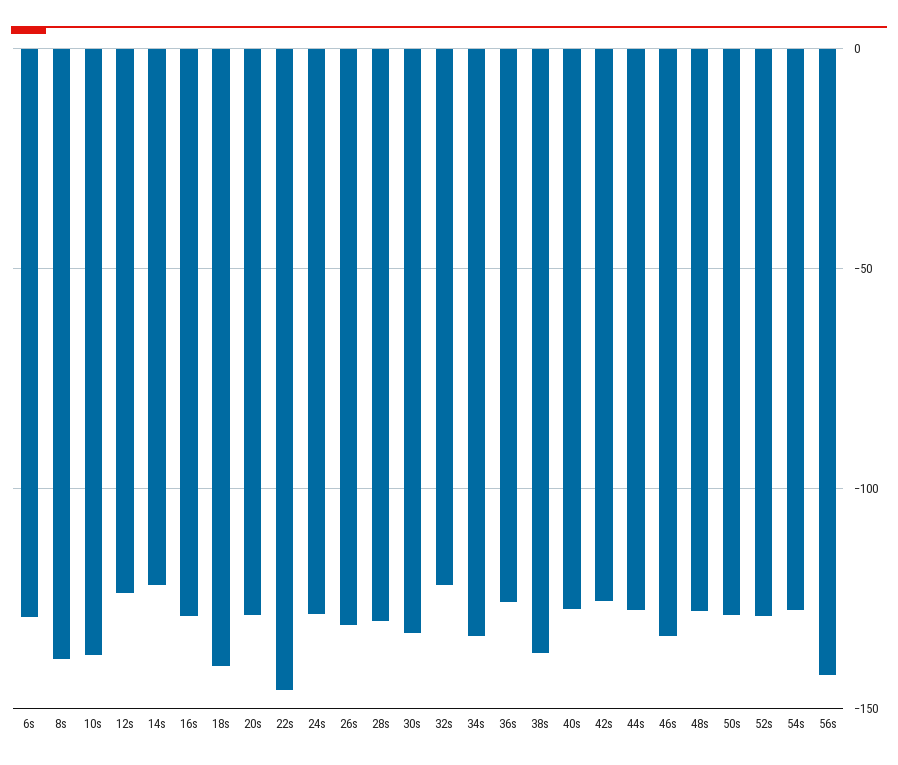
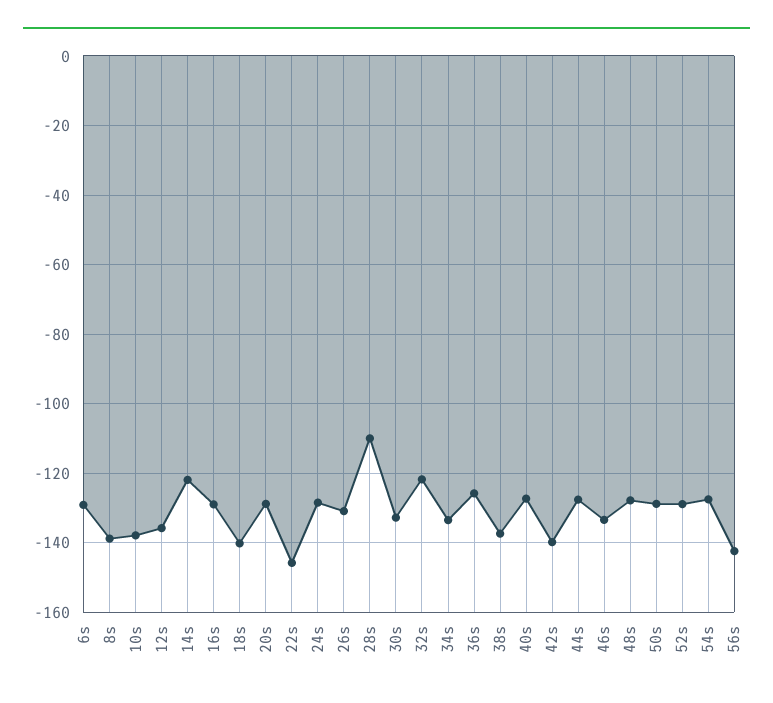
  {
    "6s": -130,
    "8s": -138,
    "10s": -138,
-   "12s": -125,
+   "12s": -136,
    "14s": -122,
    "16s": -130,
    "18s": -140,
    "20s": -128,
    "22s": -146,
    "24s": -128,
    "26s": -130,
-   "28s": -130,
+   "28s": -110,
    "30s": -132,
    "32s": -122,
    "34s": -134,
    "36s": -126,
    "38s": -138,
    "40s": -128,
-   "42s": -125,
+   "42s": -140,
    "44s": -128,
    "46s": -134,
    "48s": -128,
    "50s": -128,
    "52s": -128,
    "54s": -128,
    "56s": -142
  }

